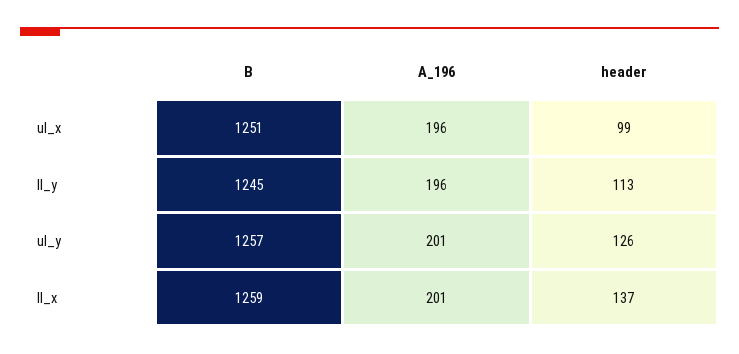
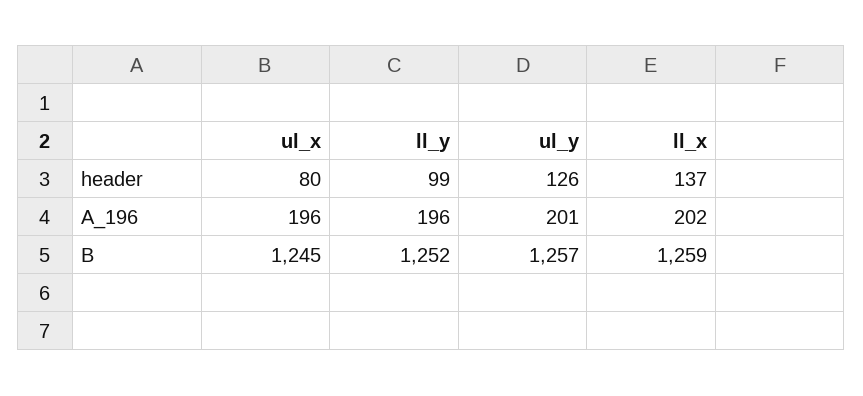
  {
    "B": {
-     "ul_x": 1251,
+     "ul_x": 1245,
-     "ll_y": 1245,
+     "ll_y": 1252,
      "ul_y": 1257,
      "ll_x": 1259
    },
    "A_196": {
      "ul_x": 196,
      "ll_y": 196,
      "ul_y": 201,
-     "ll_x": 201
+     "ll_x": 202
    },
    "header": {
-     "ul_x": 99,
+     "ul_x": 80,
-     "ll_y": 113,
+     "ll_y": 99,
      "ul_y": 126,
      "ll_x": 137
    }
  }

